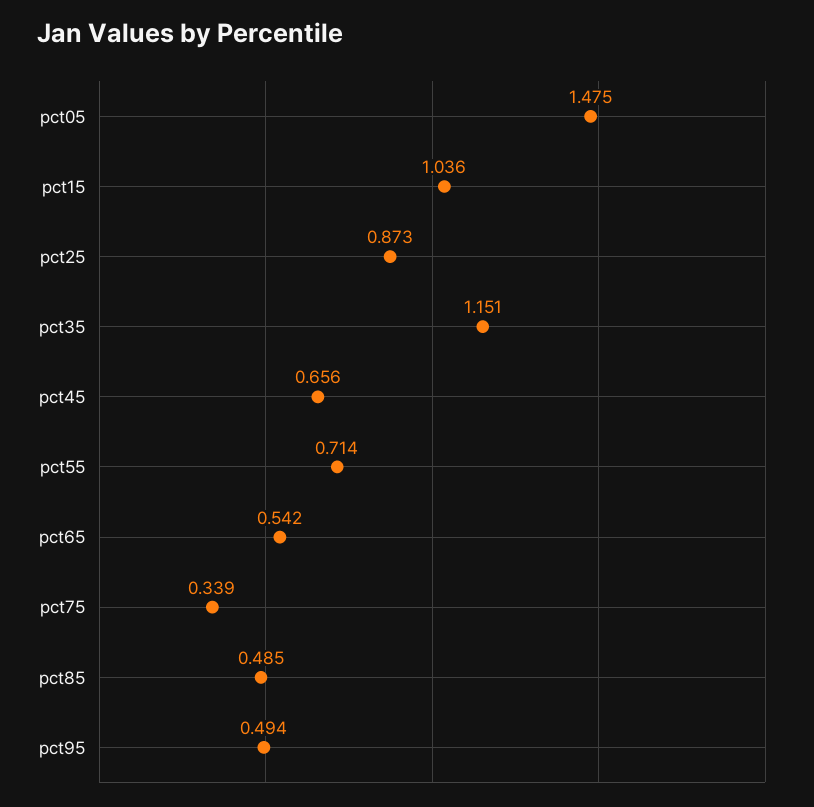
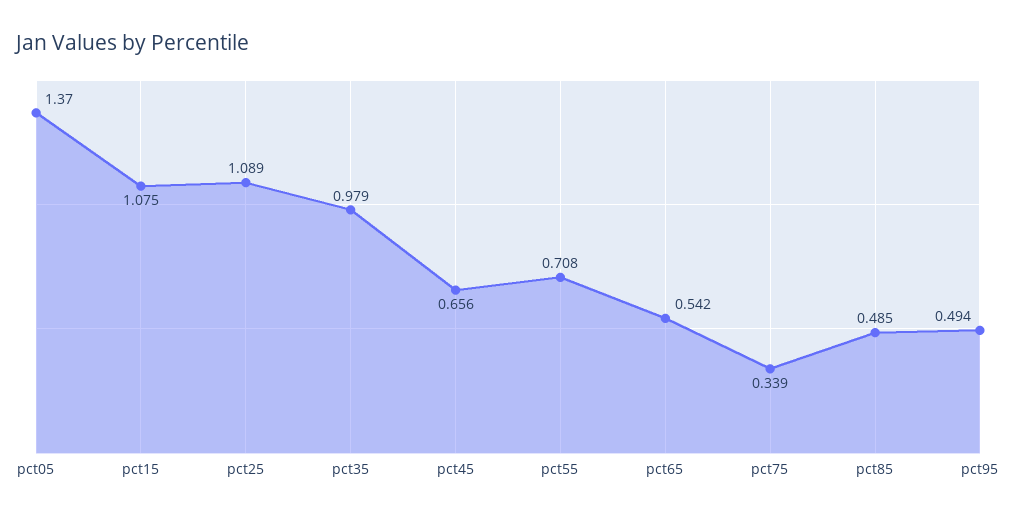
  {
-   "pct05": 1.475,
+   "pct05": 1.37,
-   "pct15": 1.036,
+   "pct15": 1.075,
-   "pct25": 0.873,
+   "pct25": 1.089,
-   "pct35": 1.151,
+   "pct35": 0.979,
    "pct45": 0.656,
-   "pct55": 0.714,
+   "pct55": 0.708,
    "pct65": 0.542,
    "pct75": 0.339,
    "pct85": 0.485,
    "pct95": 0.494
  }

